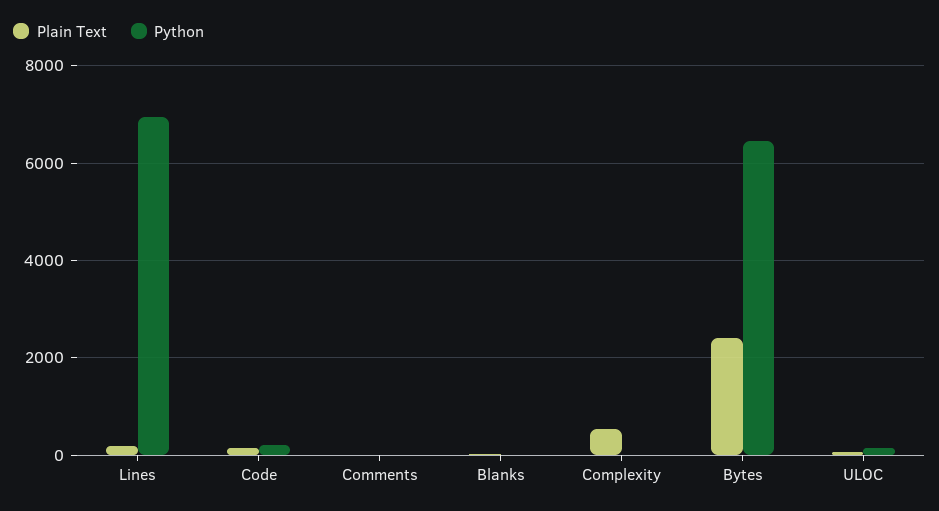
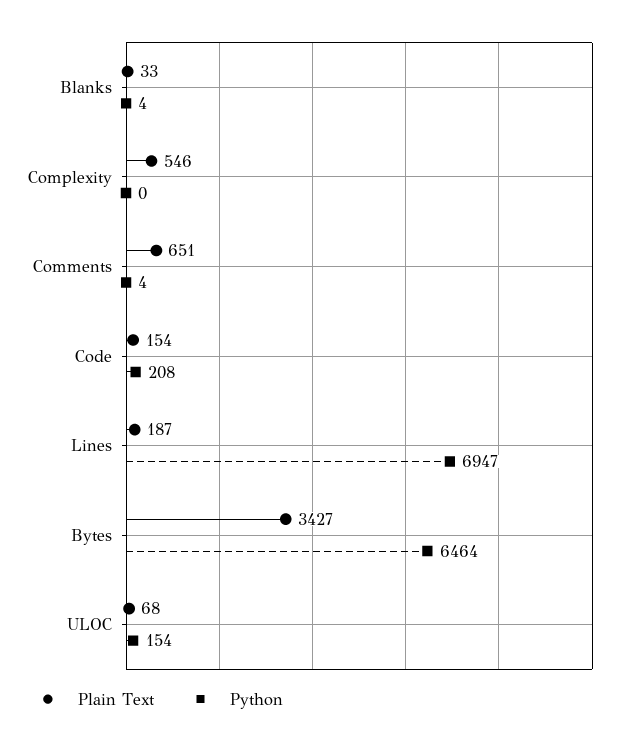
  {
    "Plain Text": {
      "Lines": 187,
      "Code": 154,
-     "Comments": 0,
+     "Comments": 651,
      "Blanks": 33,
      "Complexity": 546,
-     "Bytes": 2400,
+     "Bytes": 3427,
      "ULOC": 68
    },
    "Python": {
      "Lines": 6947,
      "Code": 208,
      "Comments": 4,
      "Blanks": 4,
      "Complexity": 0,
      "Bytes": 6464,
      "ULOC": 154
    }
  }

